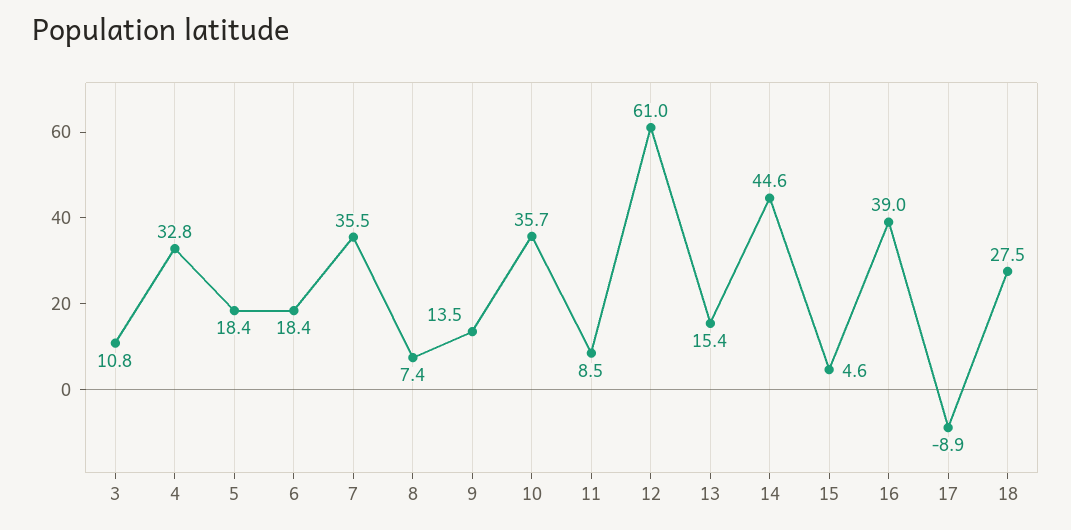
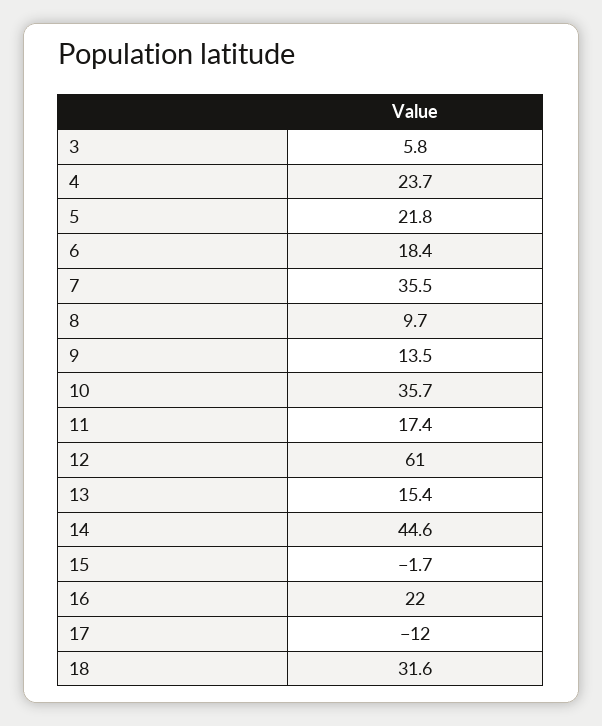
  {
-   "3": 10.8,
+   "3": 5.8,
-   "4": 32.8,
+   "4": 23.7,
-   "5": 18.4,
+   "5": 21.8,
    "6": 18.4,
    "7": 35.5,
-   "8": 7.4,
+   "8": 9.7,
    "9": 13.5,
    "10": 35.7,
-   "11": 8.5,
+   "11": 17.4,
    "12": 61,
    "13": 15.4,
    "14": 44.6,
-   "15": 4.6,
+   "15": -1.7,
-   "16": 39,
+   "16": 22,
-   "17": -8.9,
+   "17": -12,
-   "18": 27.5
+   "18": 31.6
  }

